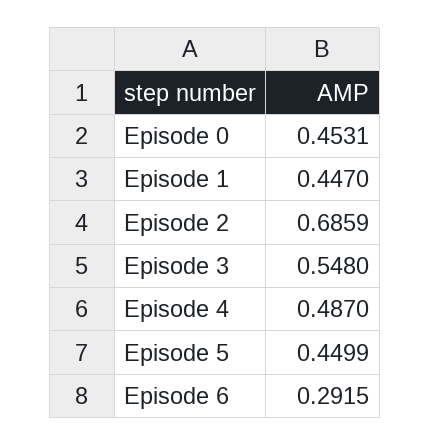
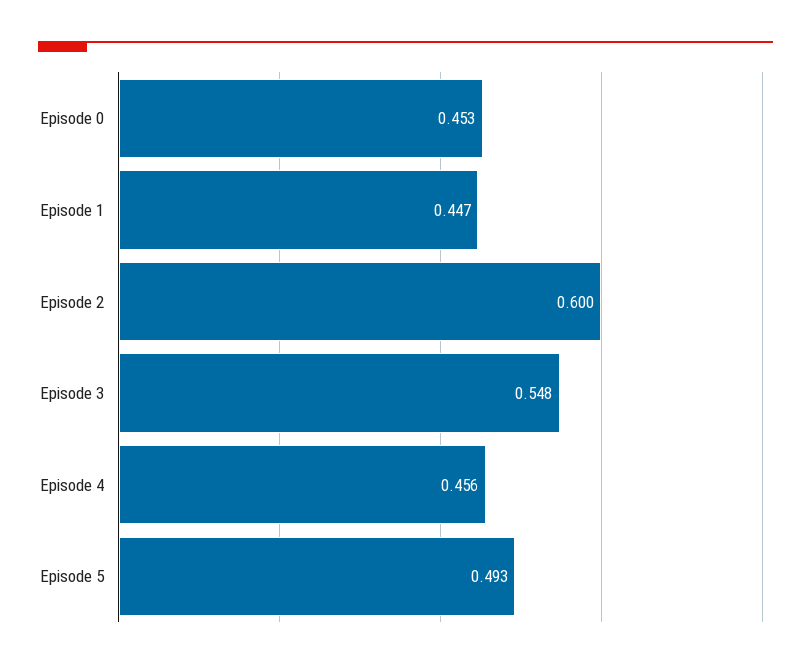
  {
    "Episode 0": 0.4531,
    "Episode 1": 0.447,
-   "Episode 2": 0.6859,
+   "Episode 2": 0.6,
    "Episode 3": 0.548,
-   "Episode 4": 0.487,
+   "Episode 4": 0.456,
-   "Episode 5": 0.4499,
+   "Episode 5": 0.493
-   "Episode 6": 0.2915
  }

